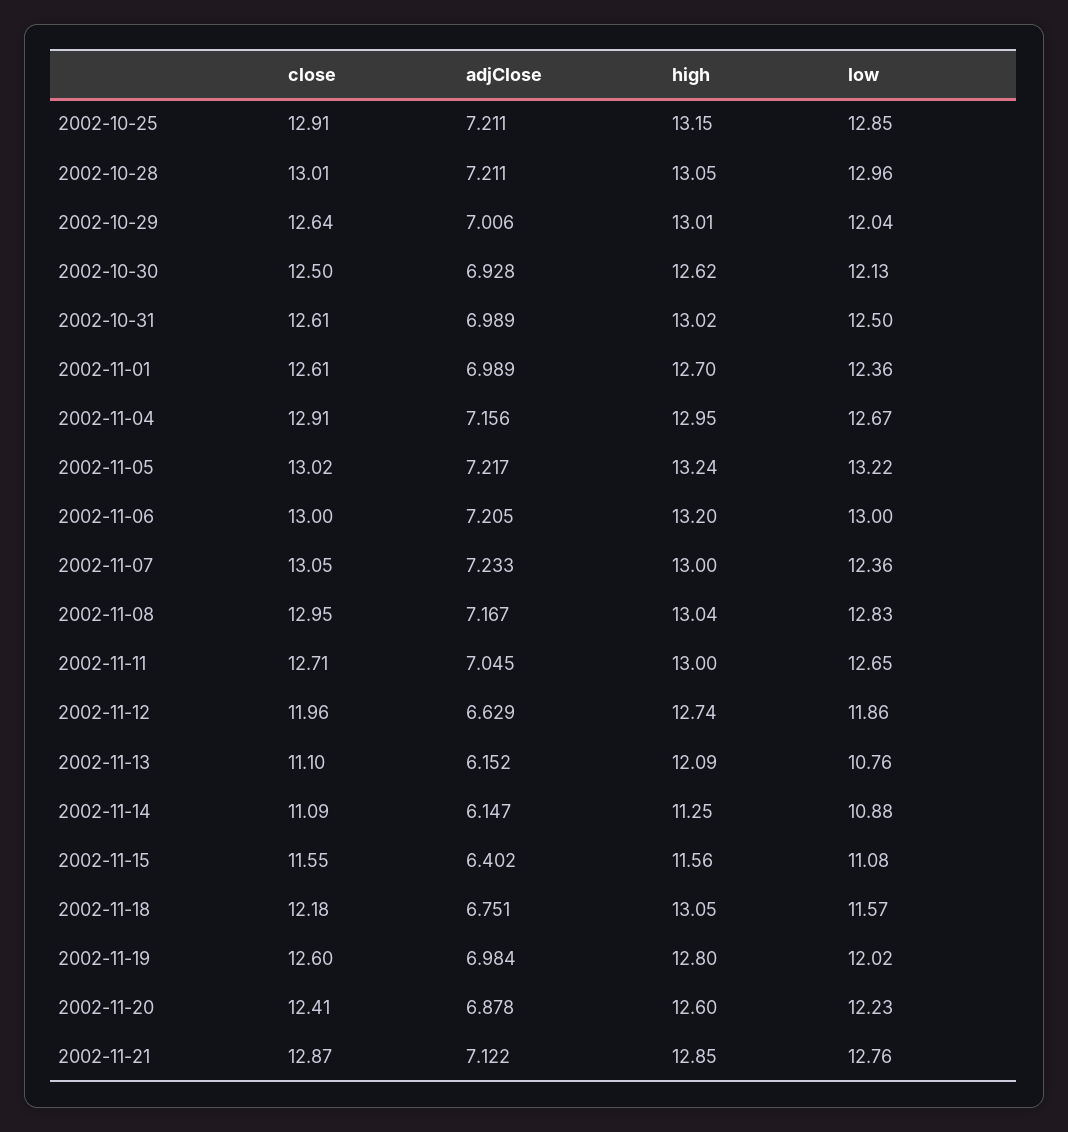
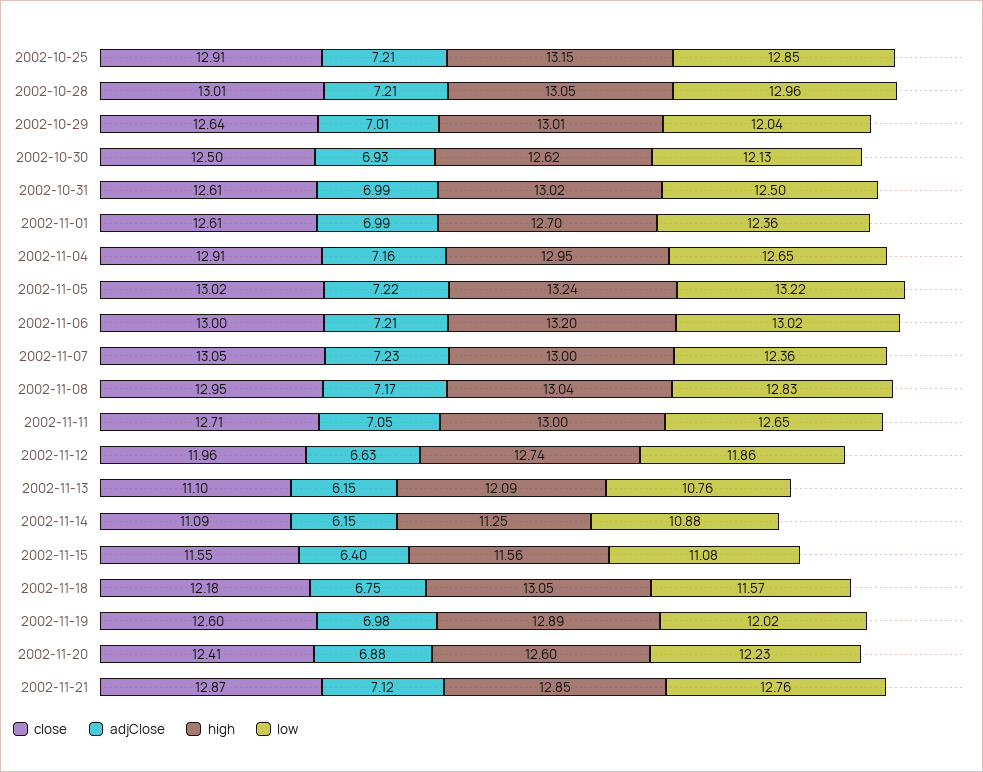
  {
    "close": {
      "2002-10-25": 12.91,
      "2002-10-28": 13.01,
      "2002-10-29": 12.64,
      "2002-10-30": 12.5,
      "2002-10-31": 12.61,
      "2002-11-01": 12.61,
      "2002-11-04": 12.91,
      "2002-11-05": 13.02,
      "2002-11-06": 13,
      "2002-11-07": 13.05,
      "2002-11-08": 12.95,
      "2002-11-11": 12.71,
      "2002-11-12": 11.96,
      "2002-11-13": 11.1,
      "2002-11-14": 11.09,
      "2002-11-15": 11.55,
      "2002-11-18": 12.18,
      "2002-11-19": 12.6,
      "2002-11-20": 12.41,
      "2002-11-21": 12.87
    },
    "adjClose": {
      "2002-10-25": 7.211,
      "2002-10-28": 7.211,
      "2002-10-29": 7.006,
      "2002-10-30": 6.928,
      "2002-10-31": 6.989,
      "2002-11-01": 6.989,
      "2002-11-04": 7.156,
      "2002-11-05": 7.217,
      "2002-11-06": 7.205,
      "2002-11-07": 7.233,
      "2002-11-08": 7.167,
      "2002-11-11": 7.045,
      "2002-11-12": 6.629,
      "2002-11-13": 6.152,
      "2002-11-14": 6.147,
      "2002-11-15": 6.402,
      "2002-11-18": 6.751,
      "2002-11-19": 6.984,
      "2002-11-20": 6.878,
      "2002-11-21": 7.122
    },
    "high": {
      "2002-10-25": 13.15,
      "2002-10-28": 13.05,
      "2002-10-29": 13.01,
      "2002-10-30": 12.62,
      "2002-10-31": 13.02,
      "2002-11-01": 12.7,
      "2002-11-04": 12.95,
      "2002-11-05": 13.24,
      "2002-11-06": 13.2,
      "2002-11-07": 13,
      "2002-11-08": 13.04,
      "2002-11-11": 13,
      "2002-11-12": 12.74,
      "2002-11-13": 12.09,
      "2002-11-14": 11.25,
      "2002-11-15": 11.56,
      "2002-11-18": 13.05,
-     "2002-11-19": 12.8,
+     "2002-11-19": 12.89,
      "2002-11-20": 12.6,
      "2002-11-21": 12.85
    },
    "low": {
      "2002-10-25": 12.85,
      "2002-10-28": 12.96,
      "2002-10-29": 12.04,
      "2002-10-30": 12.13,
      "2002-10-31": 12.5,
      "2002-11-01": 12.36,
-     "2002-11-04": 12.67,
+     "2002-11-04": 12.65,
      "2002-11-05": 13.22,
-     "2002-11-06": 13,
+     "2002-11-06": 13.02,
      "2002-11-07": 12.36,
      "2002-11-08": 12.83,
      "2002-11-11": 12.65,
      "2002-11-12": 11.86,
      "2002-11-13": 10.76,
      "2002-11-14": 10.88,
      "2002-11-15": 11.08,
      "2002-11-18": 11.57,
      "2002-11-19": 12.02,
      "2002-11-20": 12.23,
      "2002-11-21": 12.76
    }
  }

